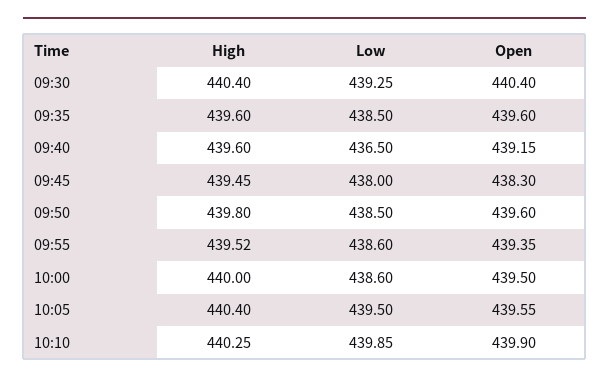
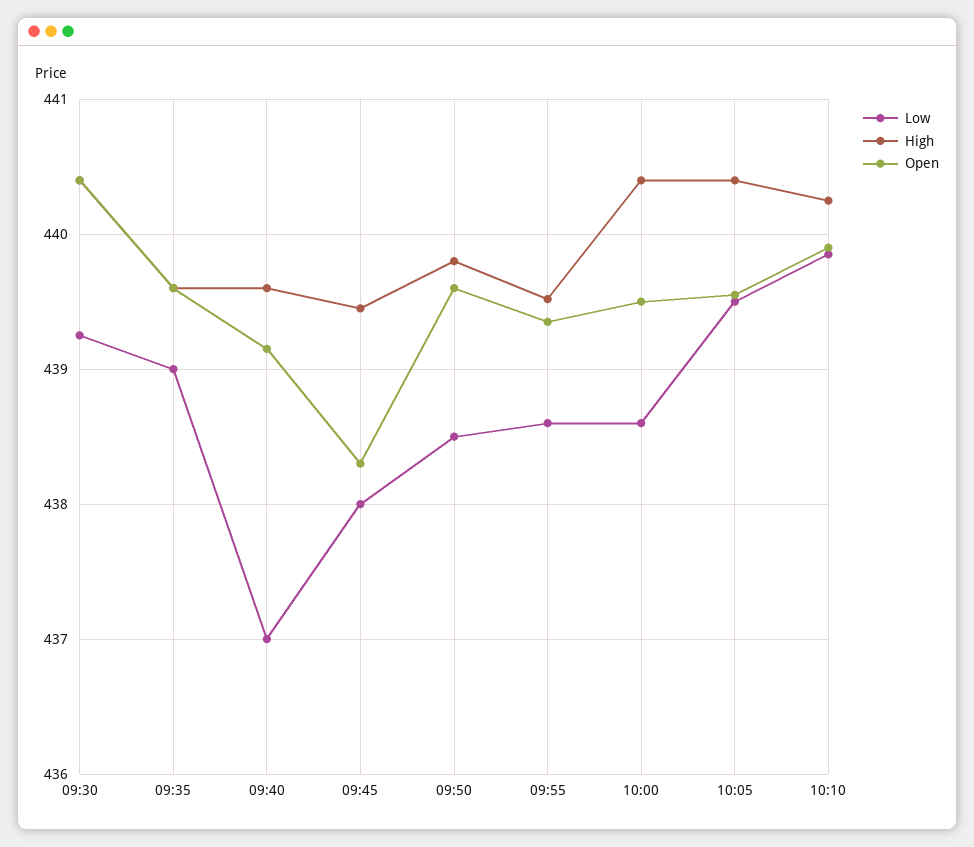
  {
    "High": {
      "09:30": 440.4,
      "09:35": 439.6,
      "09:40": 439.6,
      "09:45": 439.45,
      "09:50": 439.8,
      "09:55": 439.52,
-     "10:00": 440,
+     "10:00": 440.4,
      "10:05": 440.4,
      "10:10": 440.25
    },
    "Low": {
      "09:30": 439.25,
-     "09:35": 438.5,
+     "09:35": 439,
-     "09:40": 436.5,
+     "09:40": 437,
      "09:45": 438,
      "09:50": 438.5,
      "09:55": 438.6,
      "10:00": 438.6,
      "10:05": 439.5,
      "10:10": 439.85
    },
    "Open": {
      "09:30": 440.4,
      "09:35": 439.6,
      "09:40": 439.15,
      "09:45": 438.3,
      "09:50": 439.6,
      "09:55": 439.35,
      "10:00": 439.5,
      "10:05": 439.55,
      "10:10": 439.9
    }
  }

